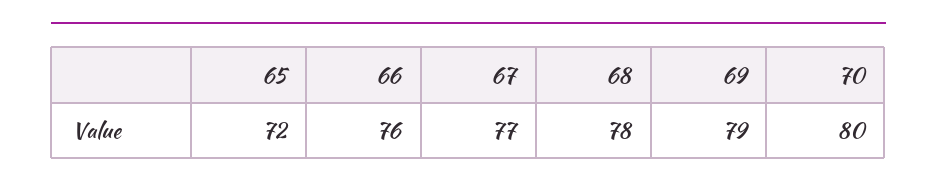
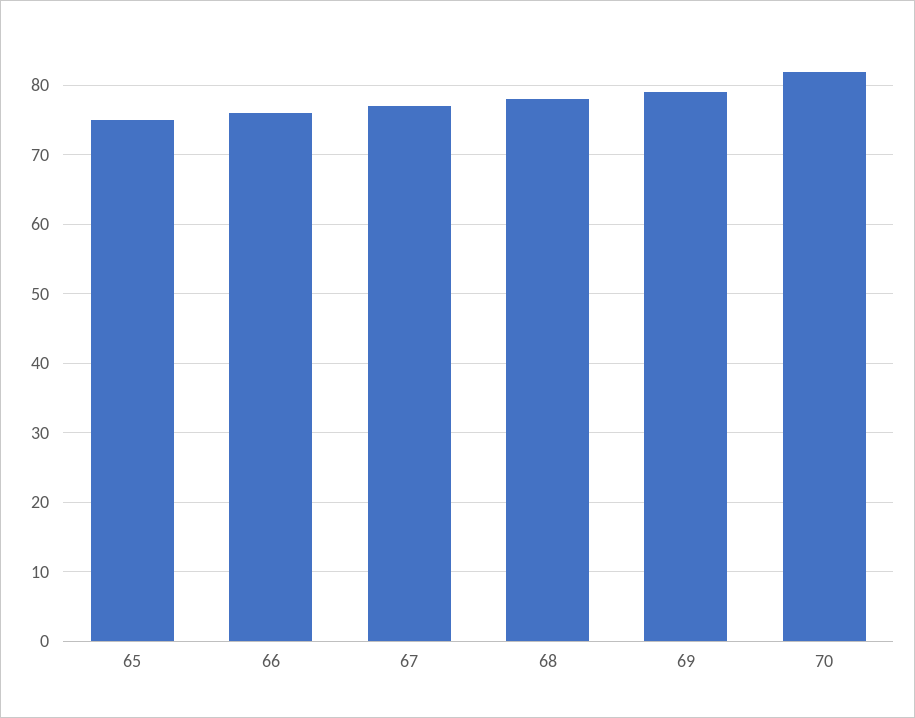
  {
-   "65": 72,
+   "65": 75,
    "66": 76,
    "67": 77,
    "68": 78,
    "69": 79,
-   "70": 80
+   "70": 82
  }

